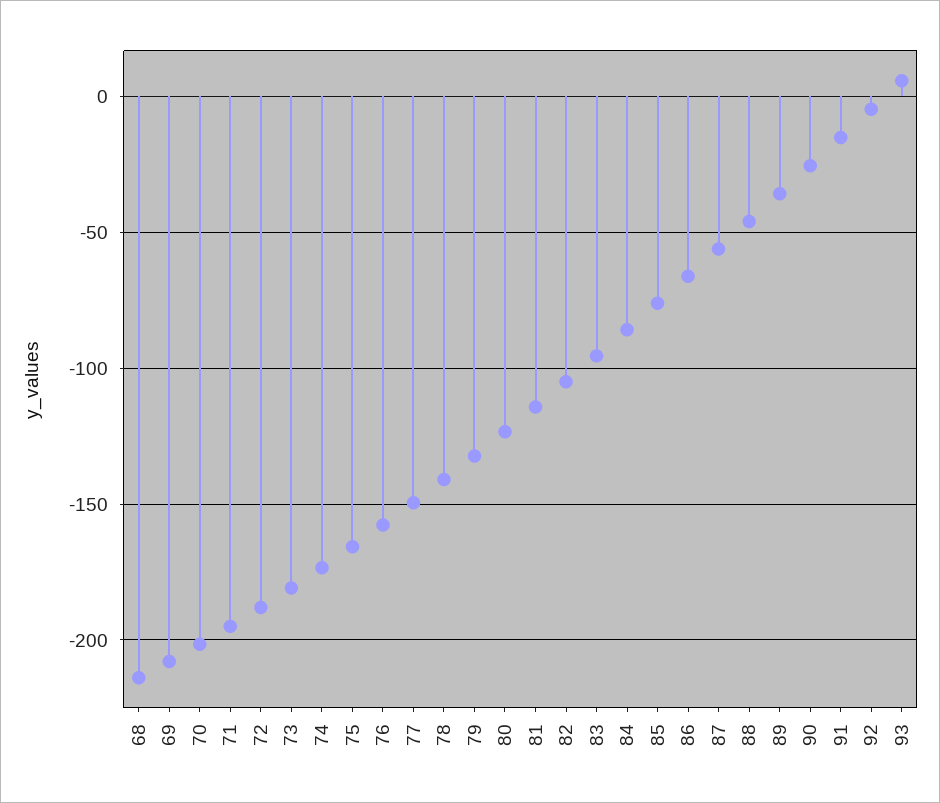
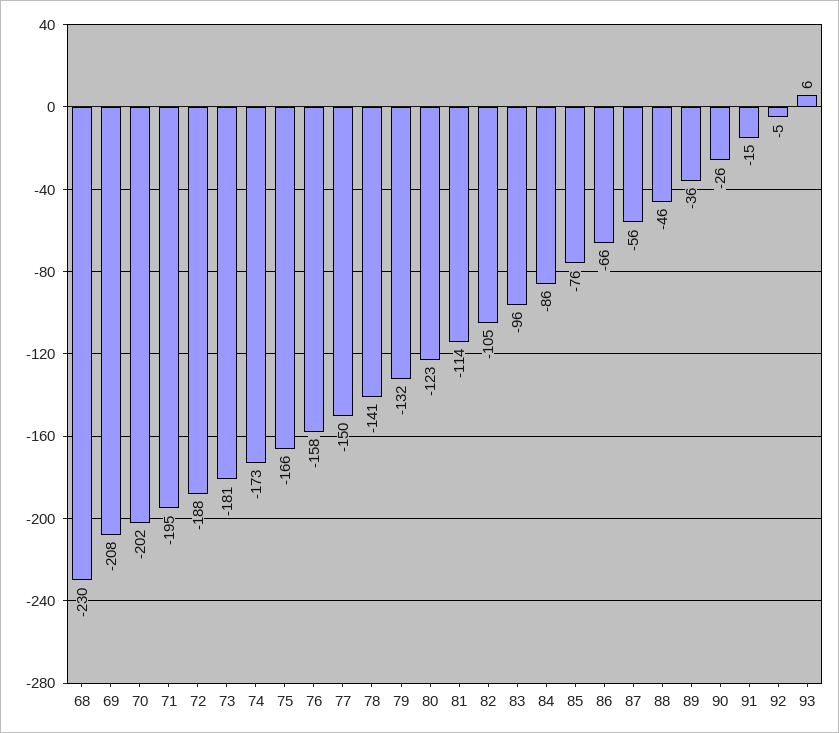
  {
-   "68": -215,
+   "68": -230,
    "69": -208,
    "70": -202,
    "71": -195,
    "72": -188,
    "73": -181,
    "74": -173,
    "75": -166,
    "76": -158,
    "77": -150,
    "78": -141,
    "79": -132,
    "80": -123,
    "81": -114,
    "82": -105,
    "83": -96,
    "84": -86,
    "85": -76,
    "86": -66,
    "87": -56,
    "88": -46,
    "89": -36,
    "90": -26,
    "91": -15,
    "92": -5,
    "93": 6
  }

